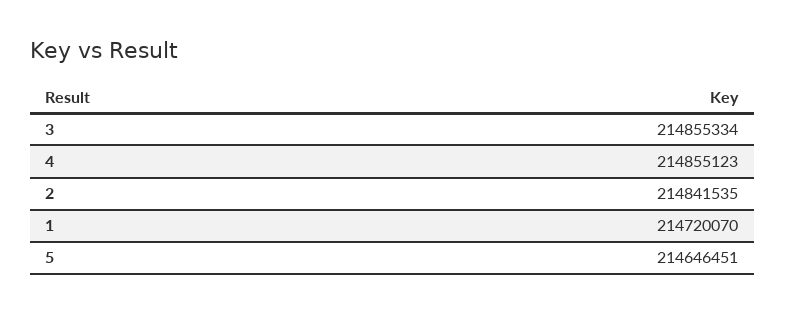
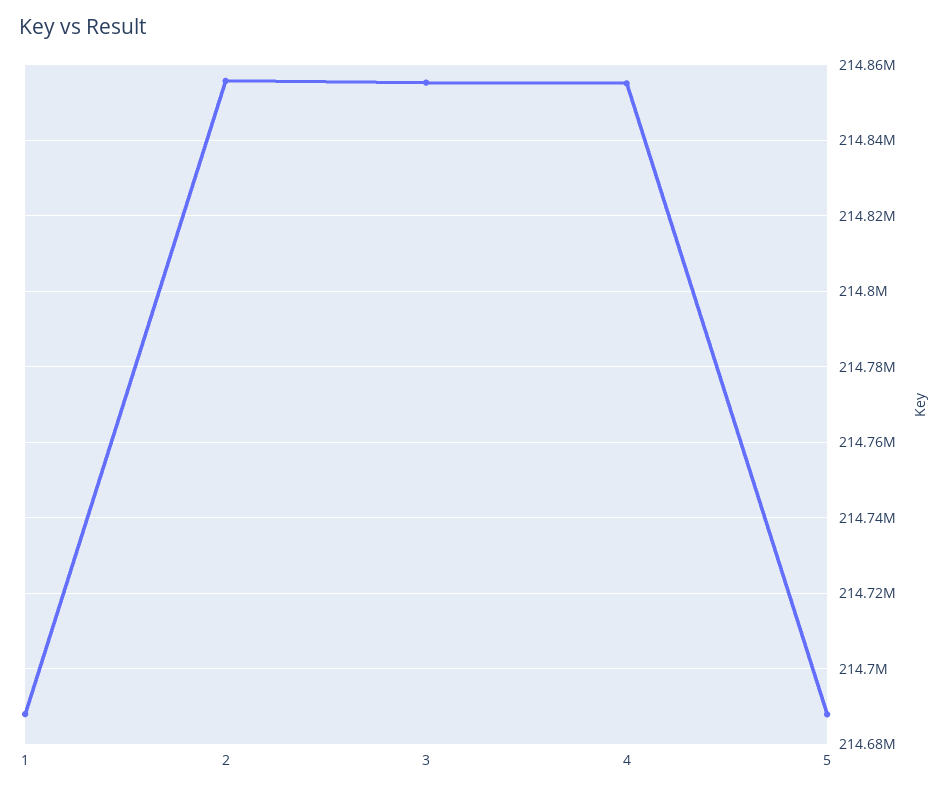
  {
    "3": 214855334,
    "4": 214855123,
-   "2": 214841535,
+   "2": 214856000,
-   "1": 214720070,
+   "1": 214688000,
-   "5": 214646451
+   "5": 214688000
  }

